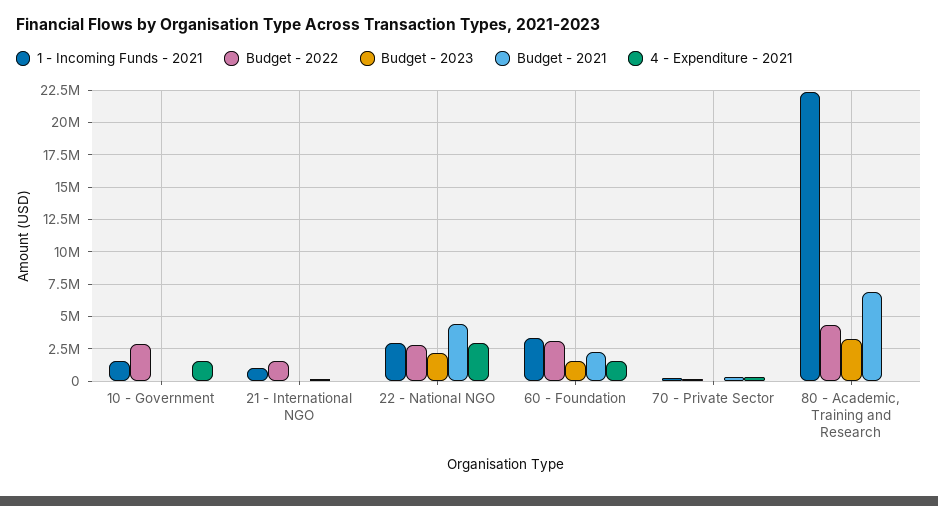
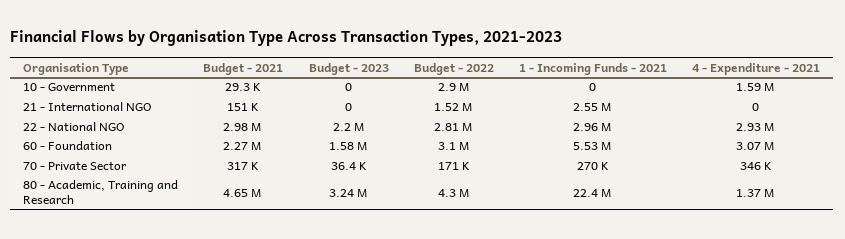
  {
    "1 - Incoming Funds - 2021": {
-     "10 - Government": 1500000,
+     "10 - Government": 0,
-     "21 - International NGO": 1000000,
+     "21 - International NGO": 2550000,
      "22 - National NGO": 2960000,
-     "60 - Foundation": 3500000,
+     "60 - Foundation": 5530000,
      "70 - Private Sector": 270000,
      "80 - Academic, Training and Research": 22400000
    },
    "Budget - 2022": {
      "10 - Government": 2900000,
      "21 - International NGO": 1520000,
      "22 - National NGO": 2810000,
      "60 - Foundation": 3100000,
      "70 - Private Sector": 171000,
      "80 - Academic, Training and Research": 4300000
    },
    "Budget - 2023": {
      "10 - Government": 0,
      "21 - International NGO": 0,
      "22 - National NGO": 2200000,
      "60 - Foundation": 1580000,
      "70 - Private Sector": 36400,
      "80 - Academic, Training and Research": 3240000
    },
    "Budget - 2021": {
      "10 - Government": 29300,
      "21 - International NGO": 151000,
-     "22 - National NGO": 4500000,
+     "22 - National NGO": 2980000,
      "60 - Foundation": 2270000,
      "70 - Private Sector": 317000,
-     "80 - Academic, Training and Research": 7000000
+     "80 - Academic, Training and Research": 4650000
    },
    "4 - Expenditure - 2021": {
      "10 - Government": 1590000,
      "21 - International NGO": 0,
      "22 - National NGO": 2930000,
-     "60 - Foundation": 1500000,
+     "60 - Foundation": 3070000,
      "70 - Private Sector": 346000,
-     "80 - Academic, Training and Research": 0
+     "80 - Academic, Training and Research": 1370000
    }
  }

